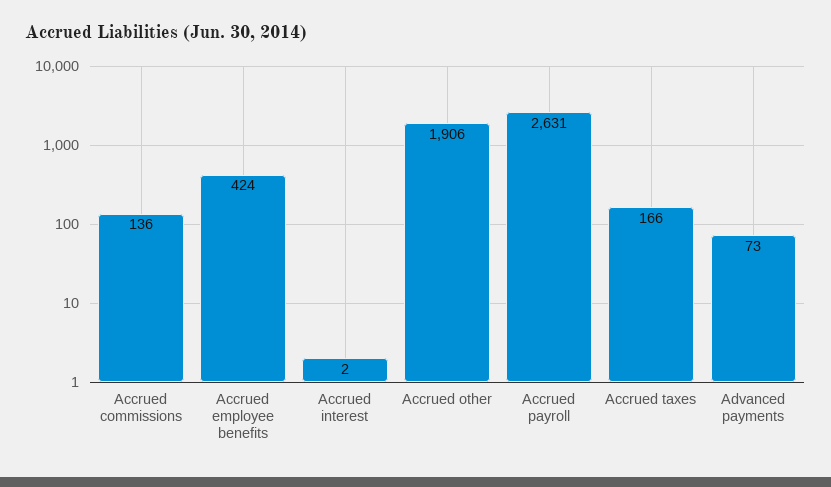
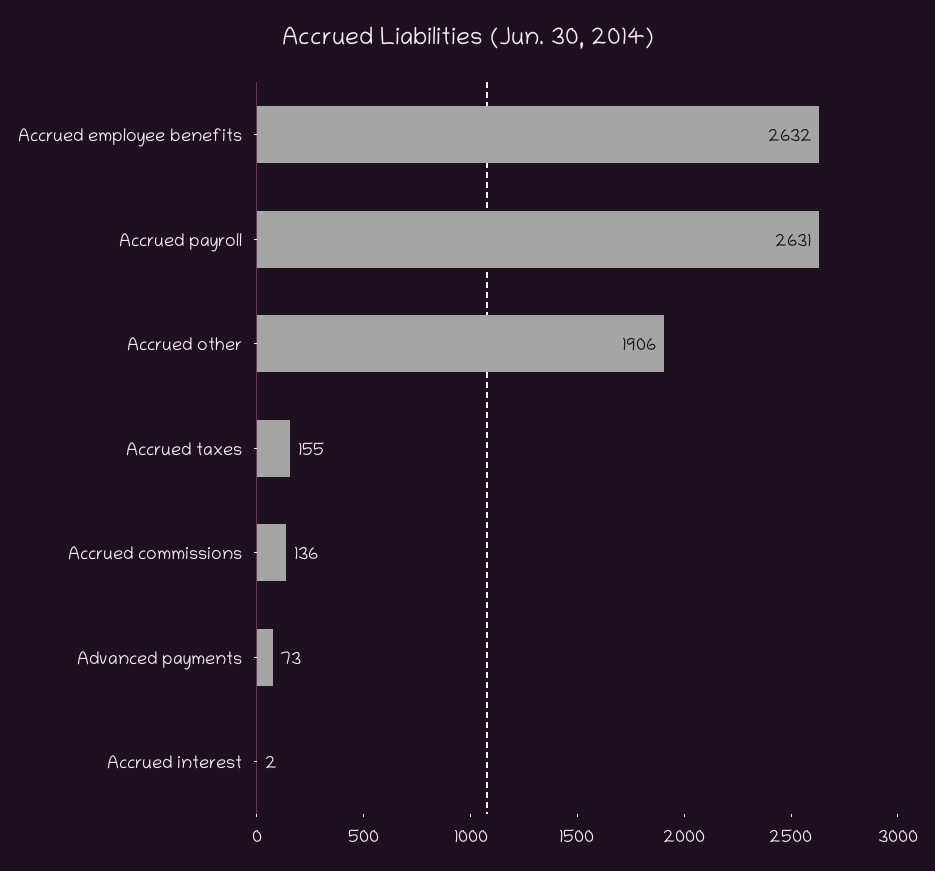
  {
    "Accrued commissions": 136,
-   "Accrued employee benefits": 424,
+   "Accrued employee benefits": 2632,
    "Accrued interest": 2,
    "Accrued other": 1906,
    "Accrued payroll": 2631,
-   "Accrued taxes": 166,
+   "Accrued taxes": 155,
    "Advanced payments": 73
  }

